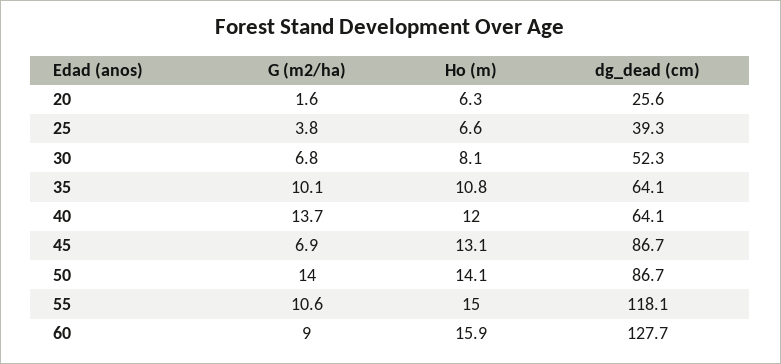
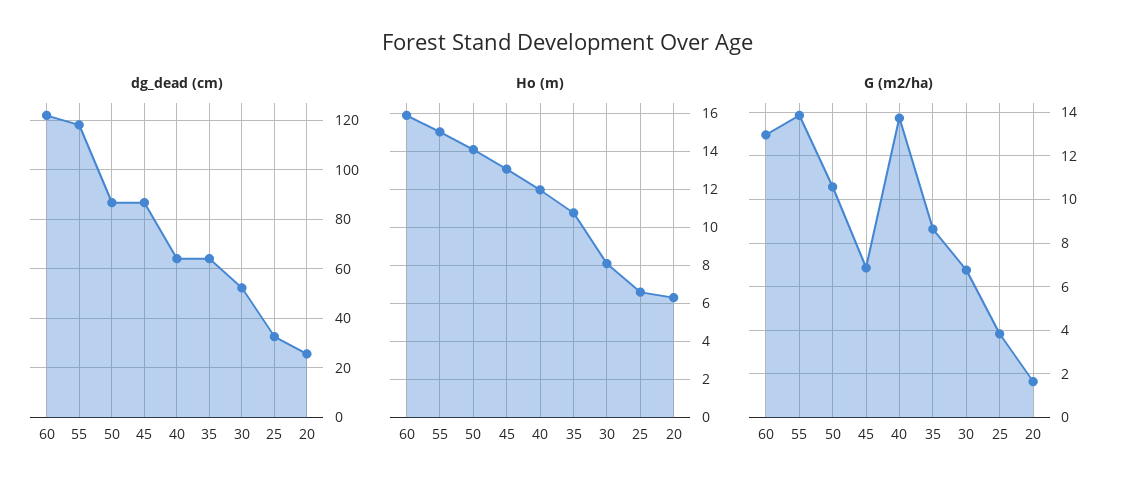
  {
    "G (m2/ha)": {
      "20": 1.6,
      "25": 3.8,
      "30": 6.8,
-     "35": 10.1,
+     "35": 8.5,
      "40": 13.7,
      "45": 6.9,
-     "50": 14,
+     "50": 10.5,
-     "55": 10.6,
+     "55": 14,
-     "60": 9
+     "60": 13
    },
    "Ho (m)": {
      "20": 6.3,
      "25": 6.6,
      "30": 8.1,
      "35": 10.8,
      "40": 12,
      "45": 13.1,
      "50": 14.1,
      "55": 15,
      "60": 15.9
    },
    "dg_dead (cm)": {
      "20": 25.6,
-     "25": 39.3,
+     "25": 32.5,
      "30": 52.3,
      "35": 64.1,
      "40": 64.1,
      "45": 86.7,
      "50": 86.7,
      "55": 118.1,
-     "60": 127.7
+     "60": 122.5
    }
  }

